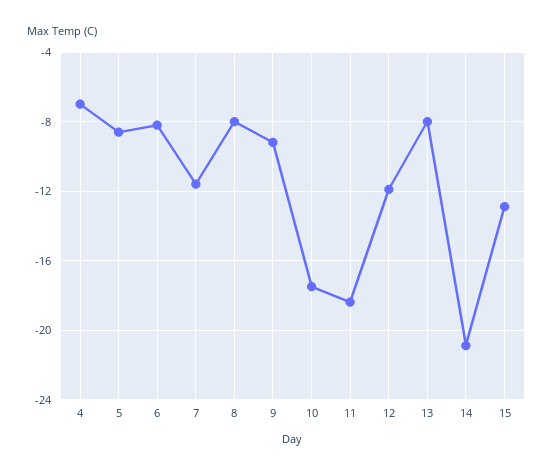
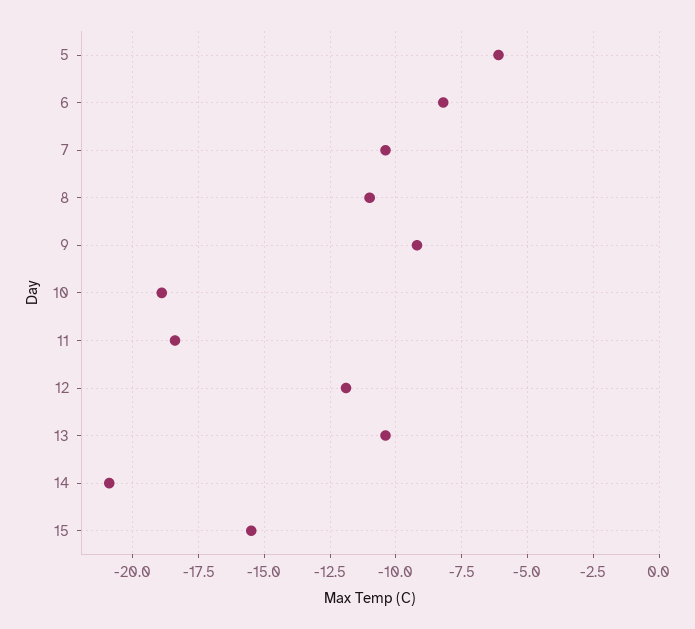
  {
-   "4": -7,
-   "5": -8.5,
+   "5": -6,
    "6": -8,
-   "7": -11.5,
+   "7": -10.5,
-   "8": -8,
+   "8": -11,
    "9": -9,
-   "10": -17.5,
+   "10": -19,
    "11": -18.5,
    "12": -12,
-   "13": -8,
+   "13": -10.5,
    "14": -21,
-   "15": -13
+   "15": -15.5
  }

